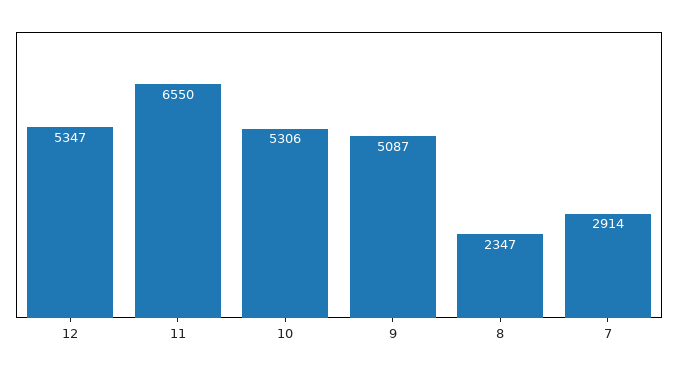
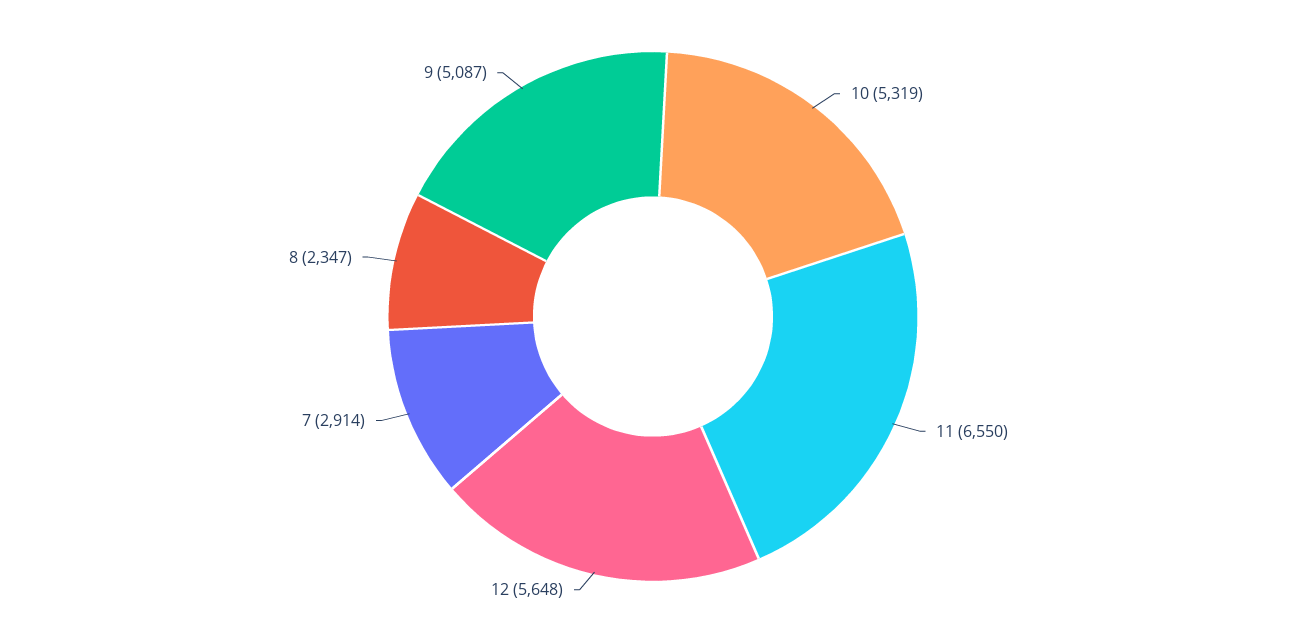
  {
-   "12": 5347,
+   "12": 5648,
    "11": 6550,
-   "10": 5306,
+   "10": 5319,
    "9": 5087,
    "8": 2347,
    "7": 2914
  }

